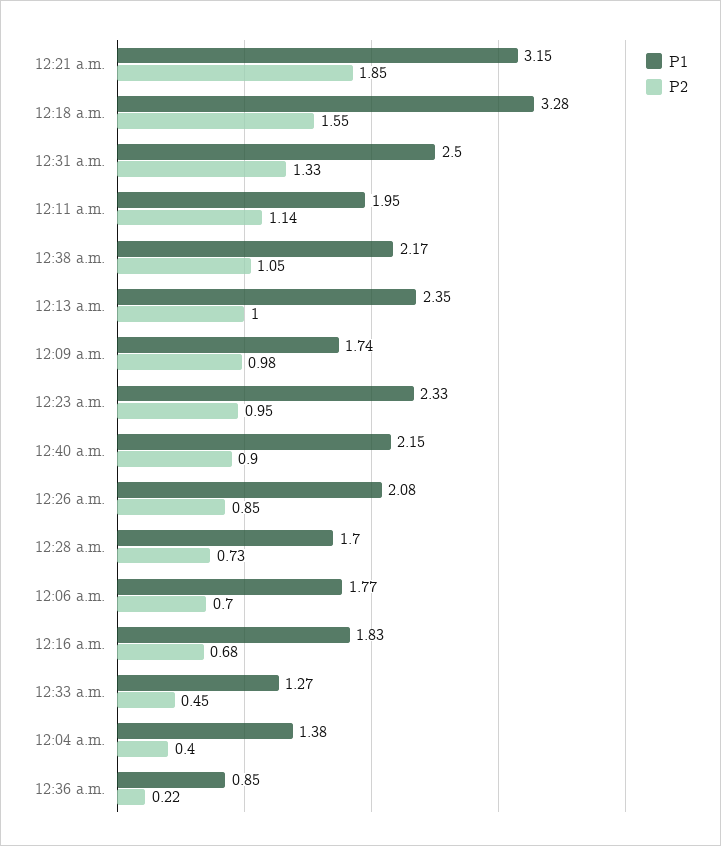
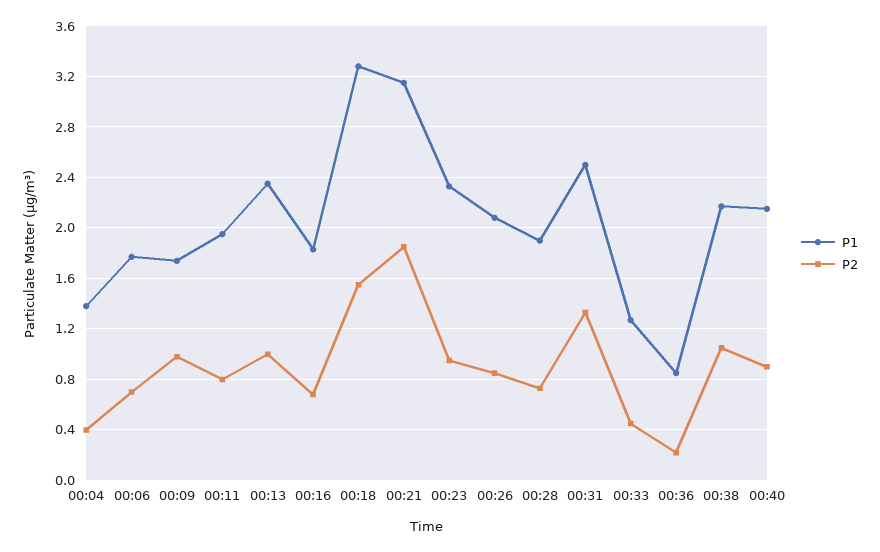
  {
    "P1": {
      "12:21 a.m.": 3.15,
      "12:18 a.m.": 3.28,
      "12:31 a.m.": 2.5,
      "12:11 a.m.": 1.95,
      "12:38 a.m.": 2.17,
      "12:13 a.m.": 2.35,
      "12:09 a.m.": 1.74,
      "12:23 a.m.": 2.33,
      "12:40 a.m.": 2.15,
      "12:26 a.m.": 2.08,
-     "12:28 a.m.": 1.7,
+     "12:28 a.m.": 1.9,
      "12:06 a.m.": 1.77,
      "12:16 a.m.": 1.83,
      "12:33 a.m.": 1.27,
      "12:04 a.m.": 1.38,
      "12:36 a.m.": 0.85
    },
    "P2": {
      "12:21 a.m.": 1.85,
      "12:18 a.m.": 1.55,
      "12:31 a.m.": 1.33,
-     "12:11 a.m.": 1.14,
+     "12:11 a.m.": 0.8,
      "12:38 a.m.": 1.05,
      "12:13 a.m.": 1,
      "12:09 a.m.": 0.98,
      "12:23 a.m.": 0.95,
      "12:40 a.m.": 0.9,
      "12:26 a.m.": 0.85,
      "12:28 a.m.": 0.73,
      "12:06 a.m.": 0.7,
      "12:16 a.m.": 0.68,
      "12:33 a.m.": 0.45,
      "12:04 a.m.": 0.4,
      "12:36 a.m.": 0.22
    }
  }

